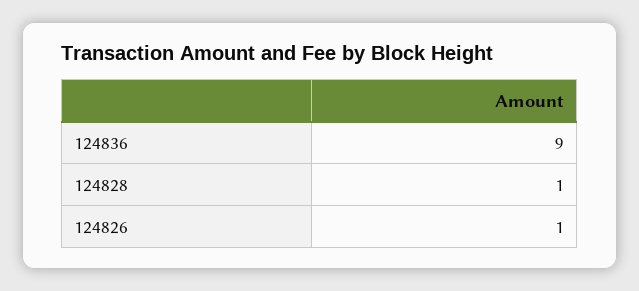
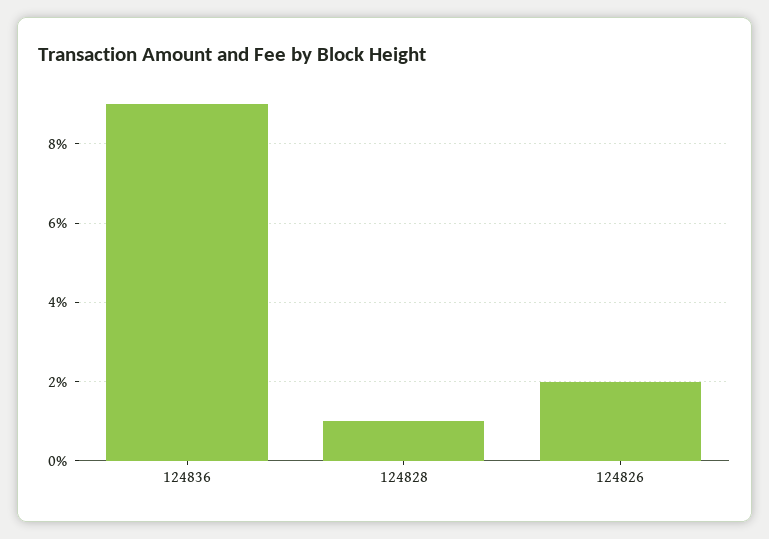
  {
    "124836": 9,
    "124828": 1,
-   "124826": 1
+   "124826": 2
  }

